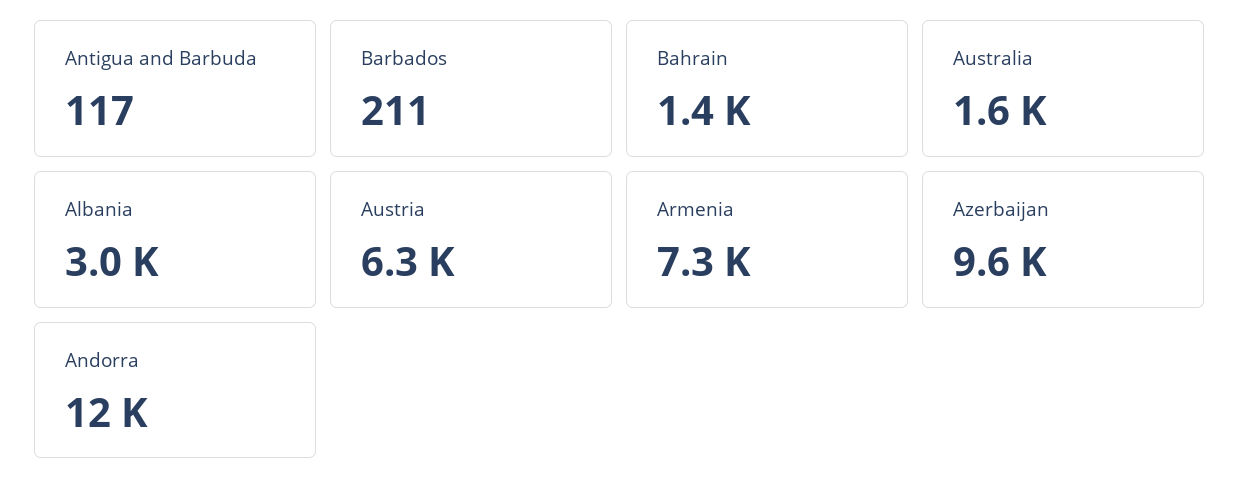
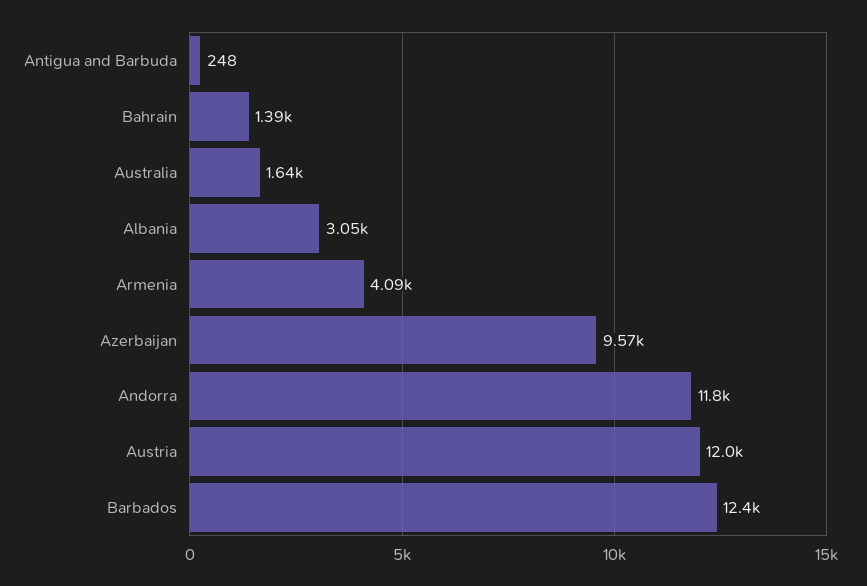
  {
-   "Antigua and Barbuda": 117,
+   "Antigua and Barbuda": 248,
-   "Barbados": 211,
+   "Barbados": 12400,
    "Bahrain": 1390,
    "Australia": 1640,
    "Albania": 3050,
-   "Austria": 6300,
+   "Austria": 12000,
-   "Armenia": 7300,
+   "Armenia": 4090,
    "Azerbaijan": 9570,
    "Andorra": 11800
  }

